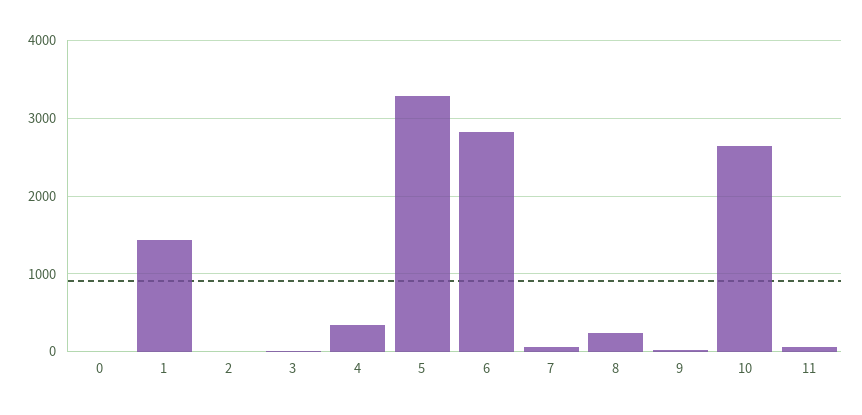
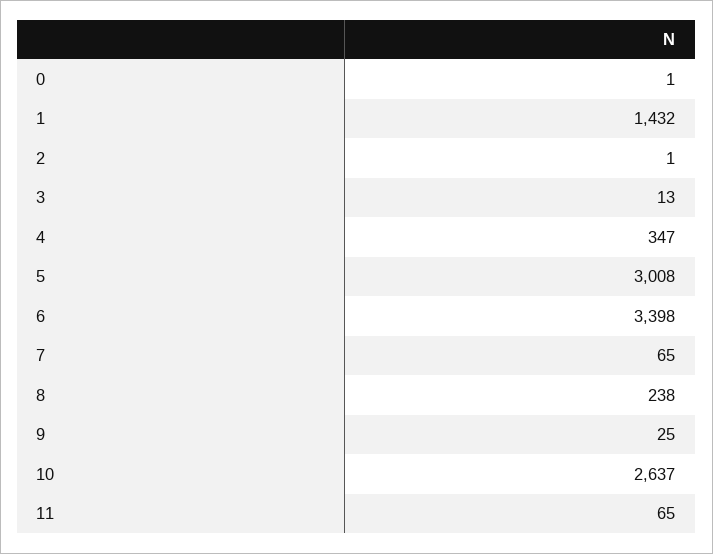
  {
    "0": 1,
    "1": 1432,
    "2": 1,
    "3": 13,
    "4": 347,
-   "5": 3300,
+   "5": 3008,
-   "6": 2800,
+   "6": 3398,
    "7": 65,
    "8": 238,
    "9": 25,
    "10": 2637,
    "11": 65
  }

